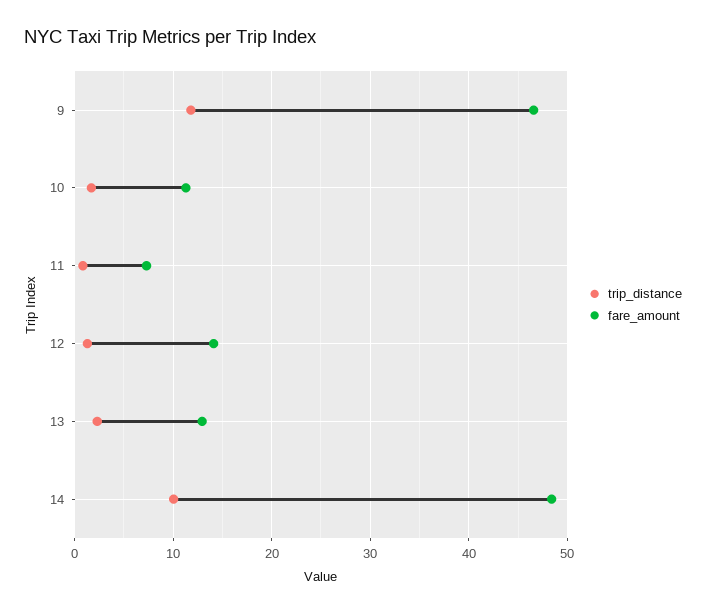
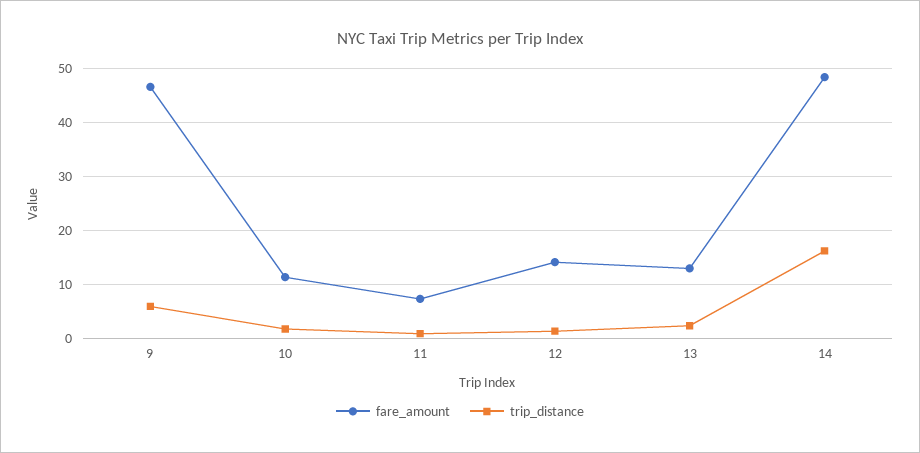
  {
    "trip_distance": {
-     "9": 12,
+     "9": 6,
      "10": 2,
      "11": 1,
      "12": 1,
      "13": 2,
-     "14": 10
+     "14": 16
    },
    "fare_amount": {
      "9": 47,
      "10": 11,
      "11": 7,
      "12": 14,
      "13": 13,
      "14": 48
    }
  }

